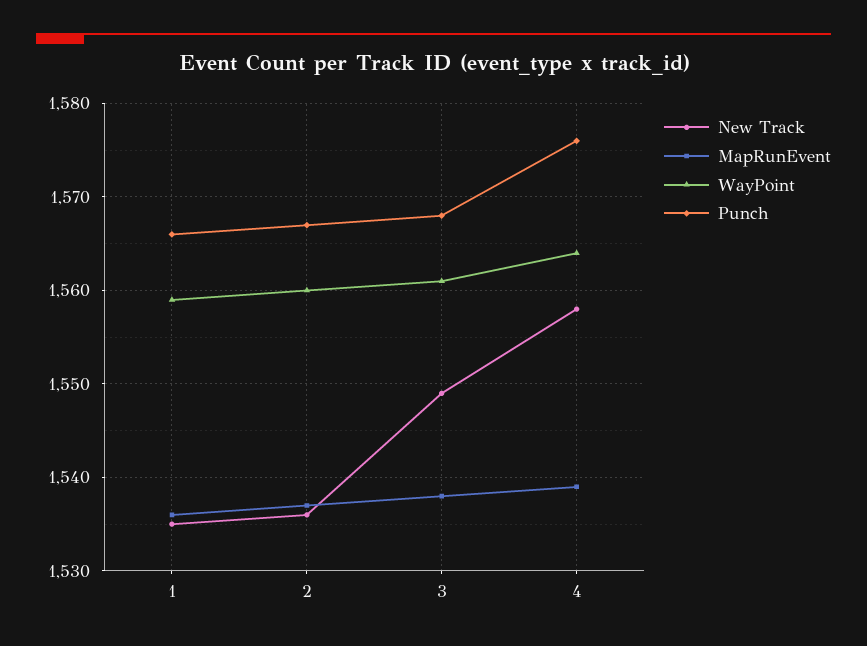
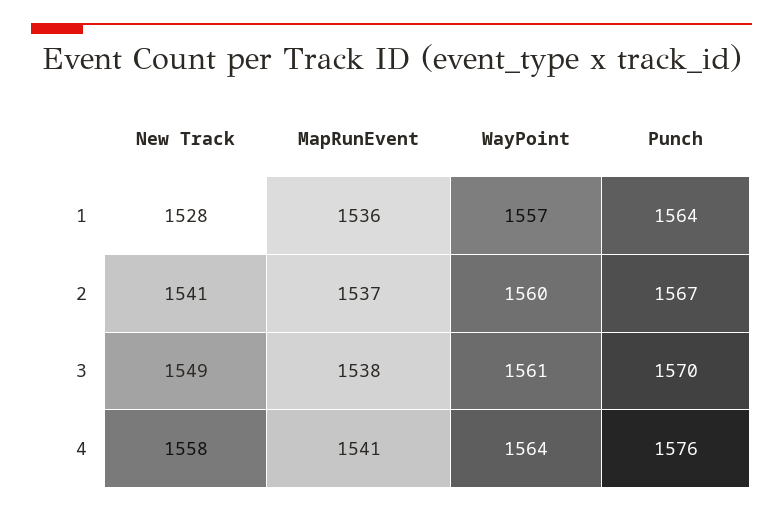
  {
    "New Track": {
-     "1": 1535,
+     "1": 1528,
-     "2": 1536,
+     "2": 1541,
      "3": 1549,
      "4": 1558
    },
    "MapRunEvent": {
      "1": 1536,
      "2": 1537,
      "3": 1538,
-     "4": 1539
+     "4": 1541
    },
    "WayPoint": {
-     "1": 1559,
+     "1": 1557,
      "2": 1560,
      "3": 1561,
      "4": 1564
    },
    "Punch": {
-     "1": 1566,
+     "1": 1564,
      "2": 1567,
-     "3": 1568,
+     "3": 1570,
      "4": 1576
    }
  }

